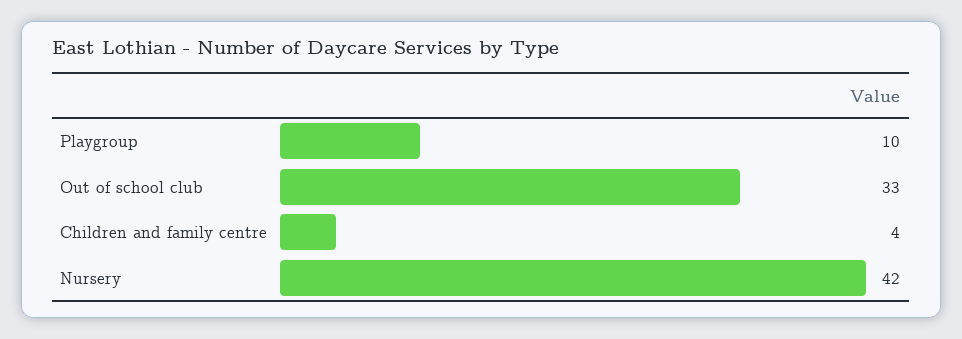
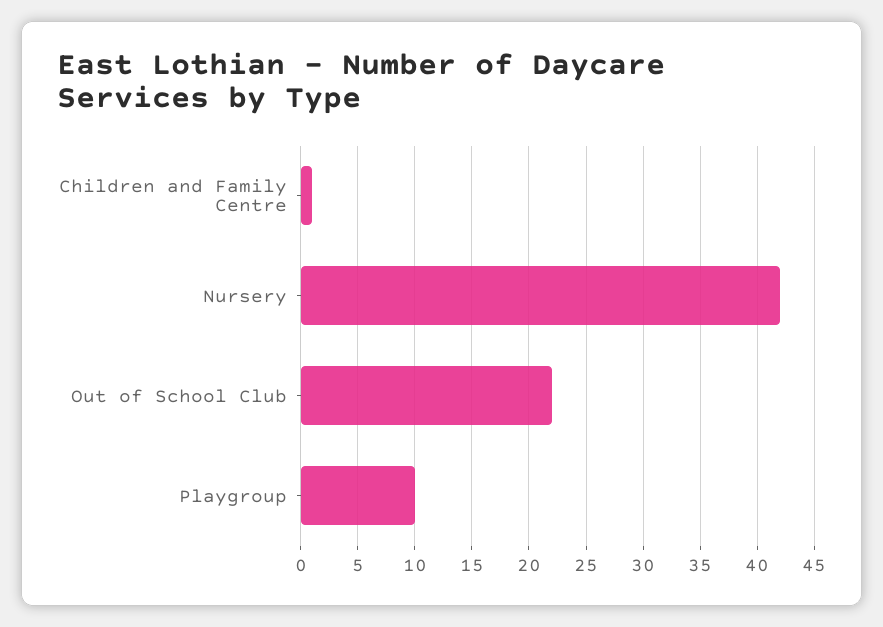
  {
    "Playgroup": 10,
-   "Out of school club": 33,
+   "Out of school club": 22,
-   "Children and family centre": 4,
+   "Children and family centre": 1,
    "Nursery": 42
  }

